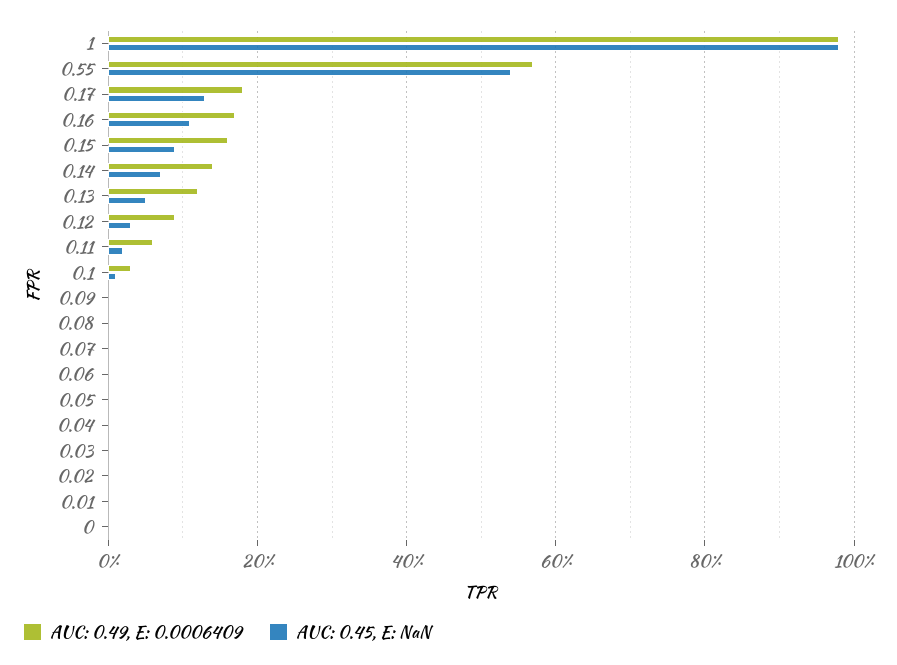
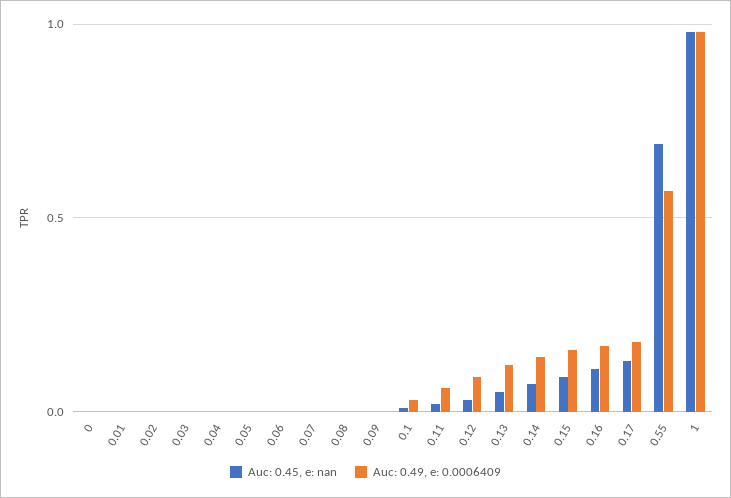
  {
    "AUC: 0.49, E: 0.0006409": {
      "1": 1,
      "0.55": 0.55,
      "0.17": 0.2,
      "0.16": 0.15,
      "0.15": 0.15,
      "0.14": 0.15,
      "0.13": 0.1,
      "0.12": 0.1,
      "0.11": 0.05,
      "0.1": 0.05,
      "0.09": 0,
      "0.08": 0,
      "0.07": 0,
      "0.06": 0,
      "0.05": 0,
      "0.04": 0,
      "0.03": 0,
      "0.02": 0,
      "0.01": 0,
      "0": 0
    },
    "AUC: 0.45, E: NaN": {
      "1": 1,
-     "0.55": 0.55,
+     "0.55": 0.7,
      "0.17": 0.15,
      "0.16": 0.1,
      "0.15": 0.1,
      "0.14": 0.05,
      "0.13": 0.05,
      "0.12": 0.05,
      "0.11": 0,
      "0.1": 0,
      "0.09": 0,
      "0.08": 0,
      "0.07": 0,
      "0.06": 0,
      "0.05": 0,
      "0.04": 0,
      "0.03": 0,
      "0.02": 0,
      "0.01": 0,
      "0": 0
    }
  }

